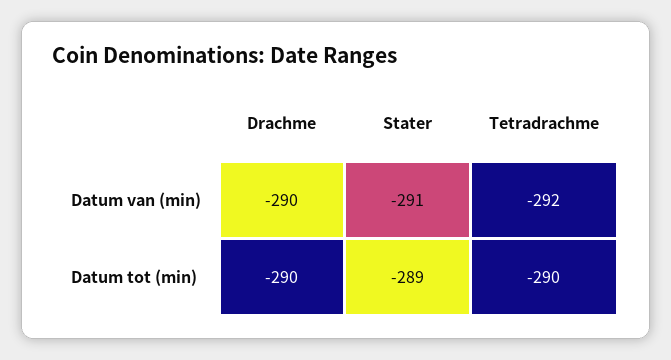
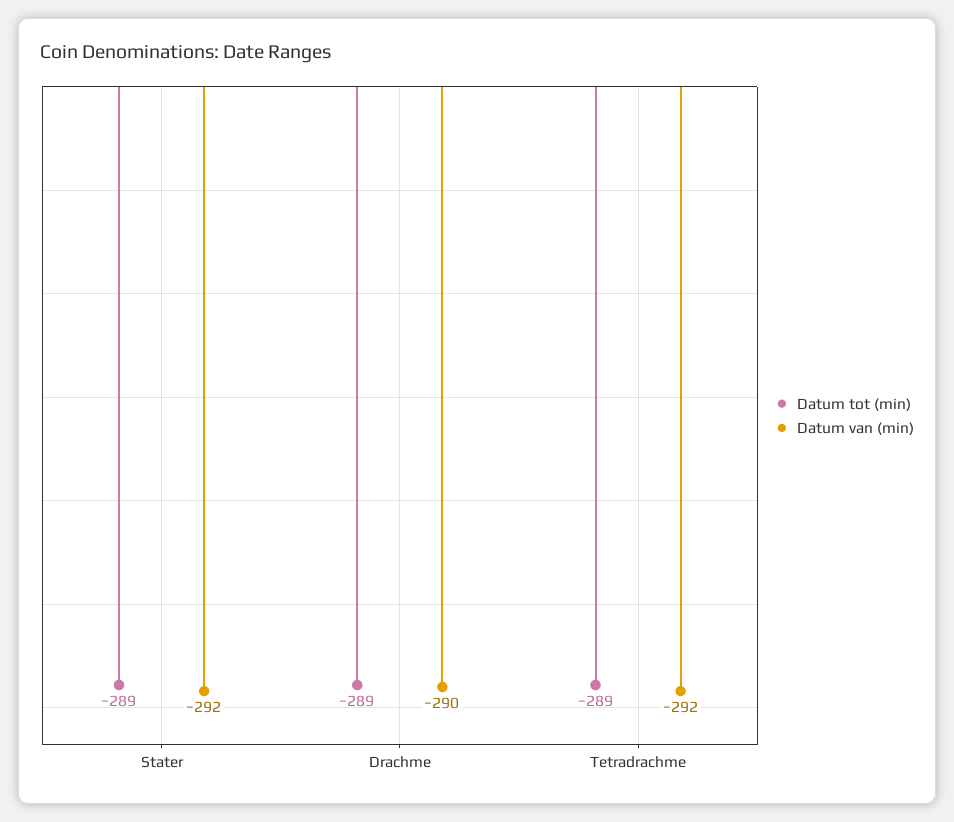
  {
    "Datum van (min)": {
      "Drachme": -290,
-     "Stater": -291,
+     "Stater": -292,
      "Tetradrachme": -292
    },
    "Datum tot (min)": {
-     "Drachme": -290,
+     "Drachme": -289,
      "Stater": -289,
-     "Tetradrachme": -290
+     "Tetradrachme": -289
    }
  }

